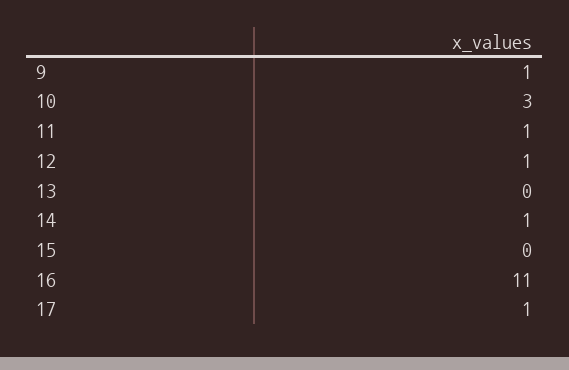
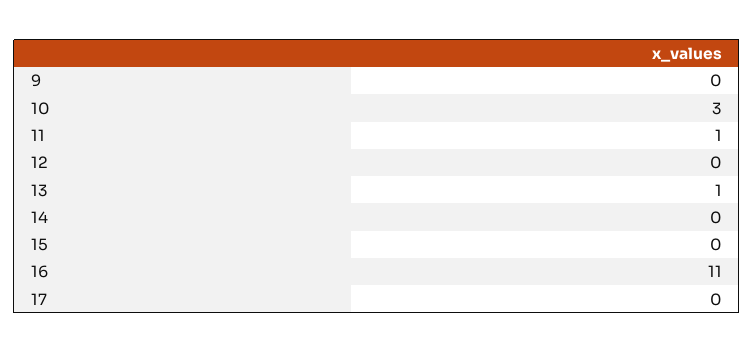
  {
-   "9": 1,
+   "9": 0,
    "10": 3,
    "11": 1,
-   "12": 1,
+   "12": 0,
-   "13": 0,
+   "13": 1,
-   "14": 1,
+   "14": 0,
    "15": 0,
    "16": 11,
-   "17": 1
+   "17": 0
  }

